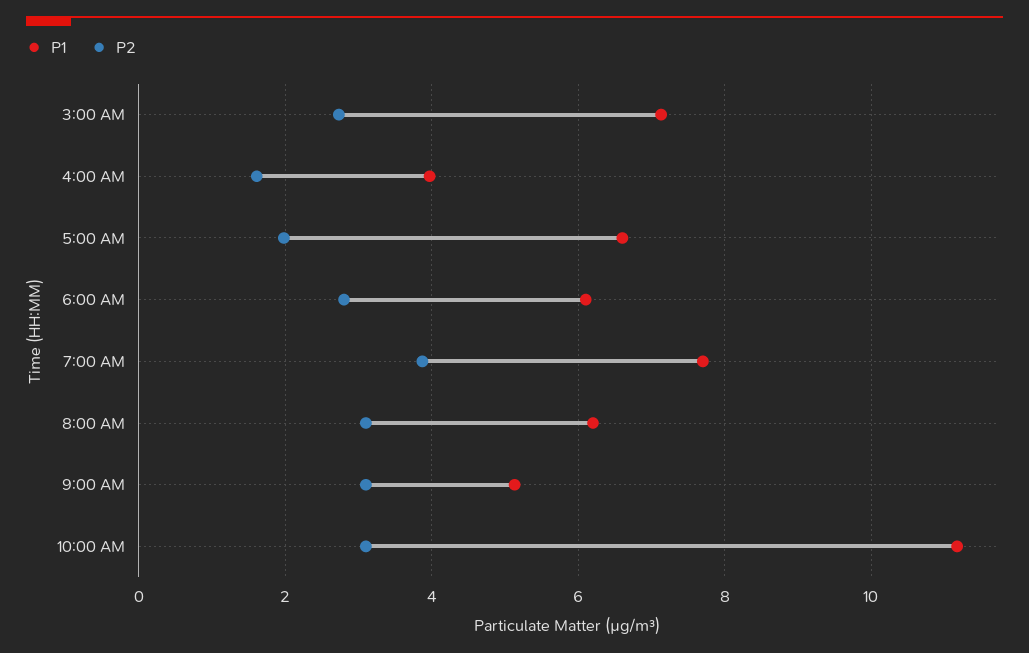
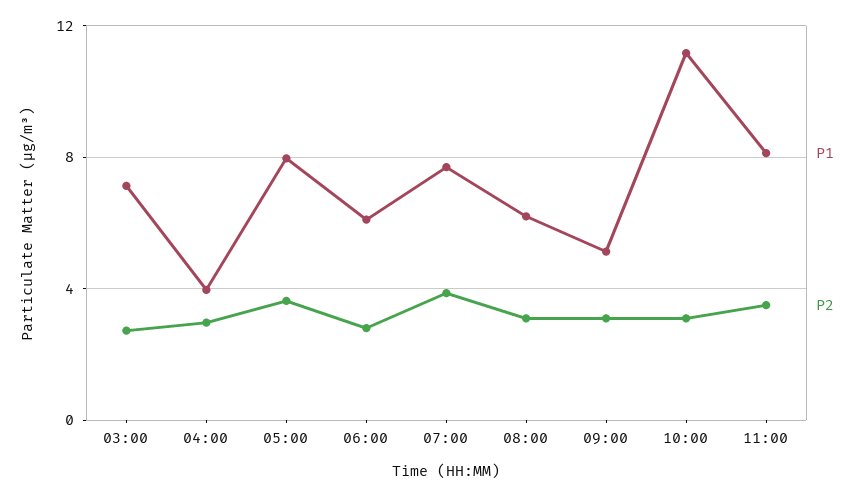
  {
    "P1": {
      "3:00 AM": 7.2,
      "4:00 AM": 4,
-     "5:00 AM": 6.6,
+     "5:00 AM": 8,
      "6:00 AM": 6.2,
      "7:00 AM": 7.8,
      "8:00 AM": 6.2,
      "9:00 AM": 5.2,
-     "10:00 AM": 11.2
+     "10:00 AM": 11.2,
+     "11:00": 8
    },
    "P2": {
      "3:00 AM": 2.8,
-     "4:00 AM": 1.6,
+     "4:00 AM": 3,
-     "5:00 AM": 2,
+     "5:00 AM": 3.5,
      "6:00 AM": 2.8,
      "7:00 AM": 3.8,
      "8:00 AM": 3.2,
      "9:00 AM": 3.2,
-     "10:00 AM": 3.2
+     "10:00 AM": 3.2,
+     "11:00": 3.5
    }
  }

